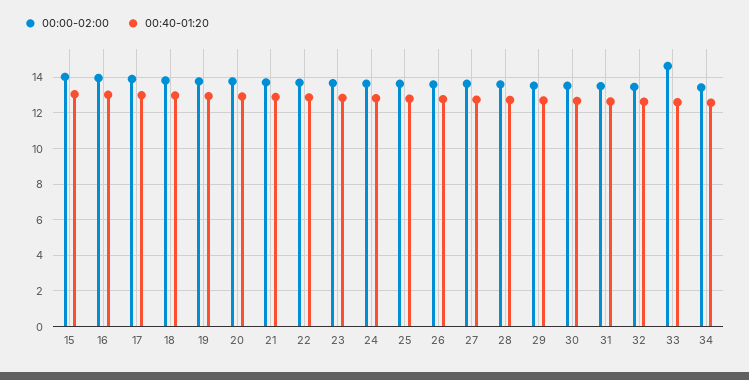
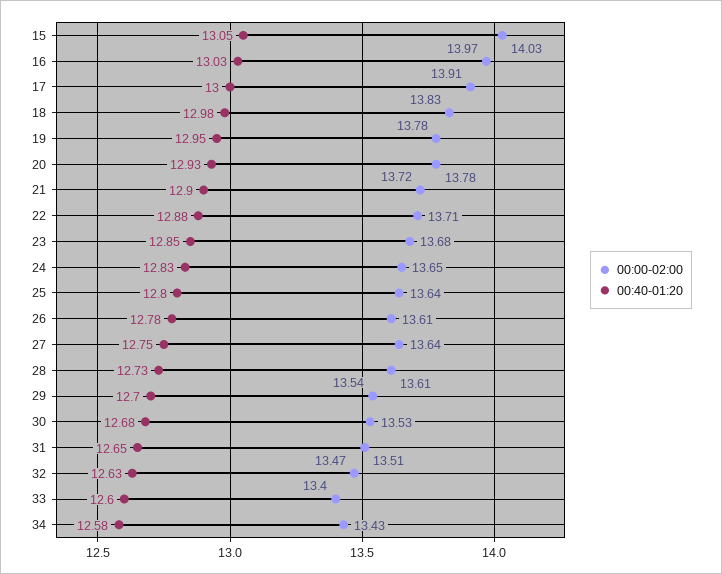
  {
    "00:00-02:00": {
      "15": 14.03,
      "16": 13.97,
      "17": 13.91,
      "18": 13.83,
      "19": 13.78,
      "20": 13.78,
      "21": 13.72,
      "22": 13.71,
      "23": 13.68,
      "24": 13.65,
      "25": 13.64,
      "26": 13.61,
      "27": 13.64,
      "28": 13.61,
      "29": 13.54,
      "30": 13.53,
      "31": 13.51,
      "32": 13.47,
-     "33": 14.5,
+     "33": 13.4,
      "34": 13.43
    },
    "00:40-01:20": {
      "15": 13.05,
      "16": 13.03,
      "17": 13,
      "18": 12.98,
      "19": 12.95,
      "20": 12.93,
      "21": 12.9,
      "22": 12.88,
      "23": 12.85,
      "24": 12.83,
      "25": 12.8,
      "26": 12.78,
      "27": 12.75,
      "28": 12.73,
      "29": 12.7,
      "30": 12.68,
      "31": 12.65,
      "32": 12.63,
      "33": 12.6,
      "34": 12.58
    }
  }

